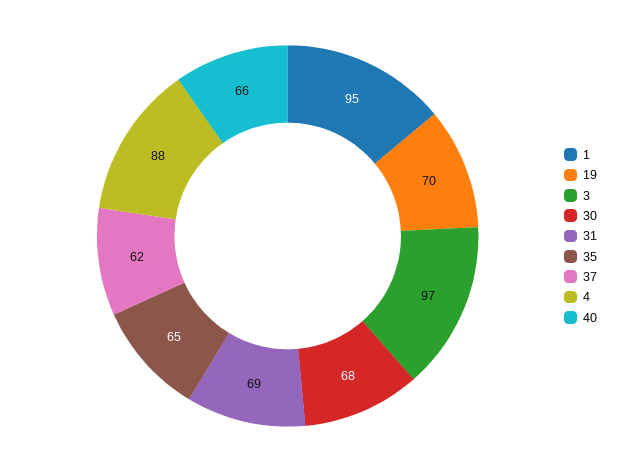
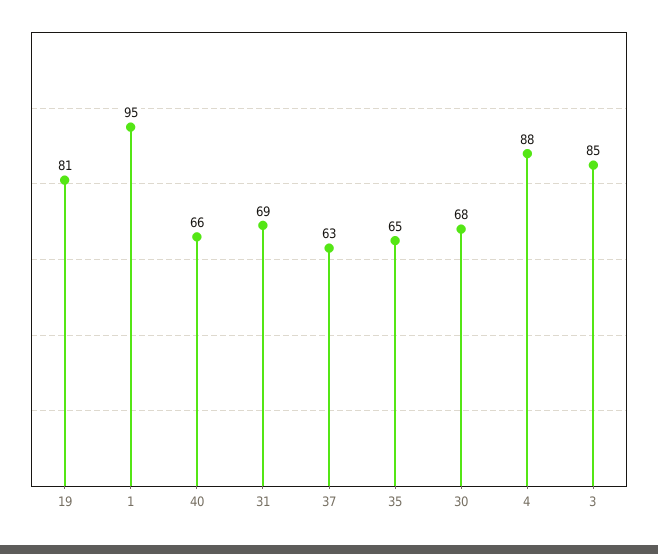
  {
    "1": 95,
-   "19": 70,
+   "19": 81,
-   "3": 97,
+   "3": 85,
    "30": 68,
    "31": 69,
    "35": 65,
-   "37": 62,
+   "37": 63,
    "4": 88,
    "40": 66
  }

